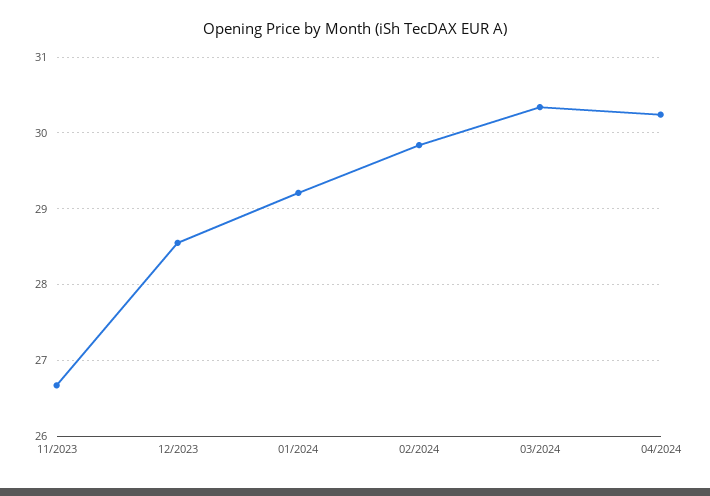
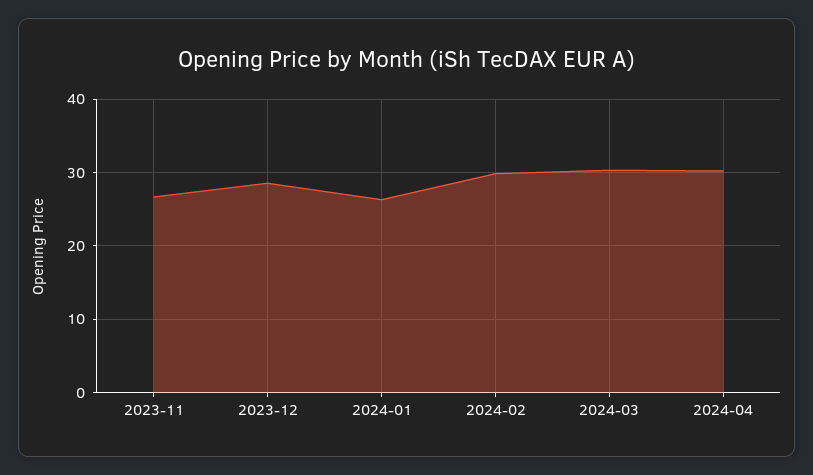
  {
    "11/2023": 26.7,
    "12/2023": 28.6,
-   "01/2024": 29.2,
+   "01/2024": 26,
    "02/2024": 29.8,
    "03/2024": 30.3,
    "04/2024": 30.2
  }

